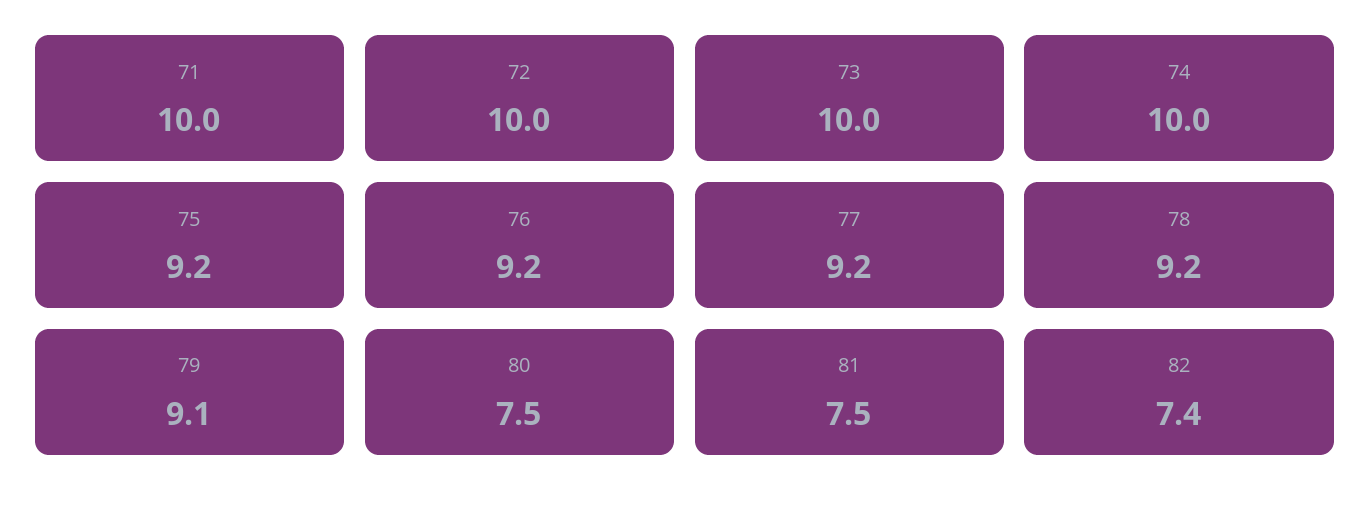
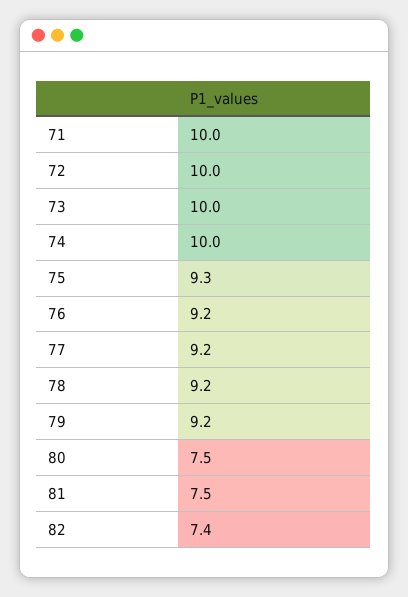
  {
    "71": 10,
    "72": 10,
    "73": 10,
    "74": 10,
-   "75": 9.2,
+   "75": 9.3,
    "76": 9.2,
    "77": 9.2,
    "78": 9.2,
-   "79": 9.1,
+   "79": 9.2,
    "80": 7.5,
    "81": 7.5,
    "82": 7.4
  }

